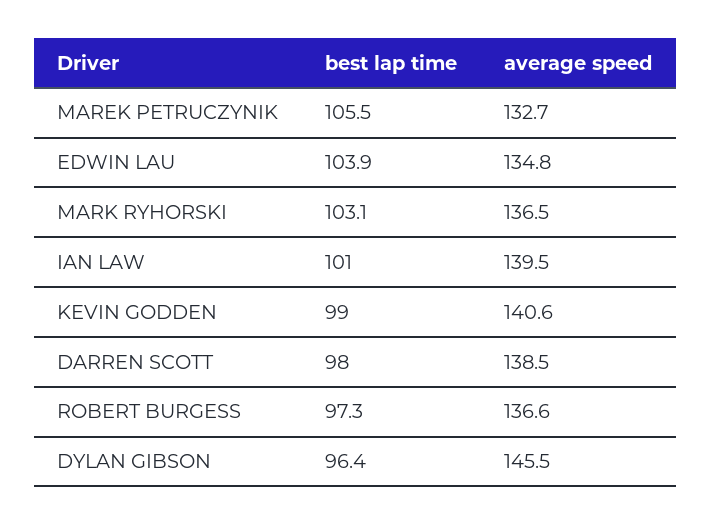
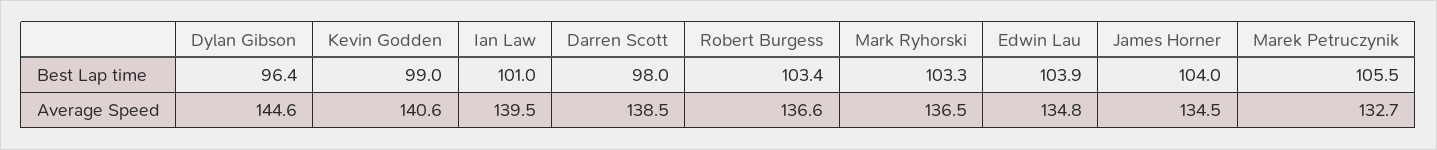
  {
    "best lap time": {
      "MAREK PETRUCZYNIK": 105.5,
      "EDWIN LAU": 103.9,
-     "MARK RYHORSKI": 103.1,
+     "MARK RYHORSKI": 103.3,
      "IAN LAW": 101,
      "KEVIN GODDEN": 99,
      "DARREN SCOTT": 98,
-     "ROBERT BURGESS": 97.3,
+     "ROBERT BURGESS": 103.4,
-     "DYLAN GIBSON": 96.4
+     "DYLAN GIBSON": 96.4,
+     "James Horner": 104
    },
    "average speed": {
      "MAREK PETRUCZYNIK": 132.7,
      "EDWIN LAU": 134.8,
      "MARK RYHORSKI": 136.5,
      "IAN LAW": 139.5,
      "KEVIN GODDEN": 140.6,
      "DARREN SCOTT": 138.5,
      "ROBERT BURGESS": 136.6,
-     "DYLAN GIBSON": 145.5
+     "DYLAN GIBSON": 144.6,
+     "James Horner": 134.5
    }
  }

